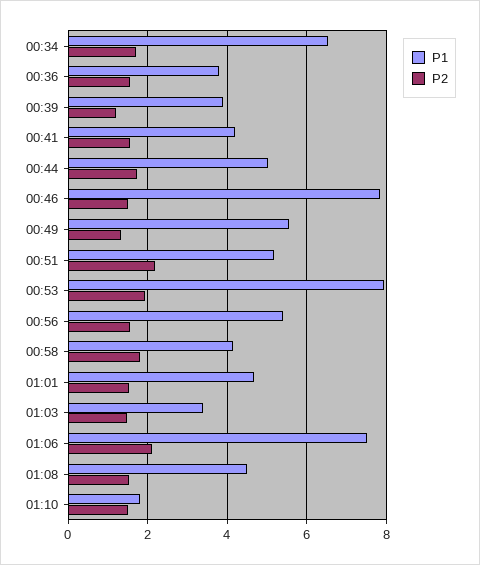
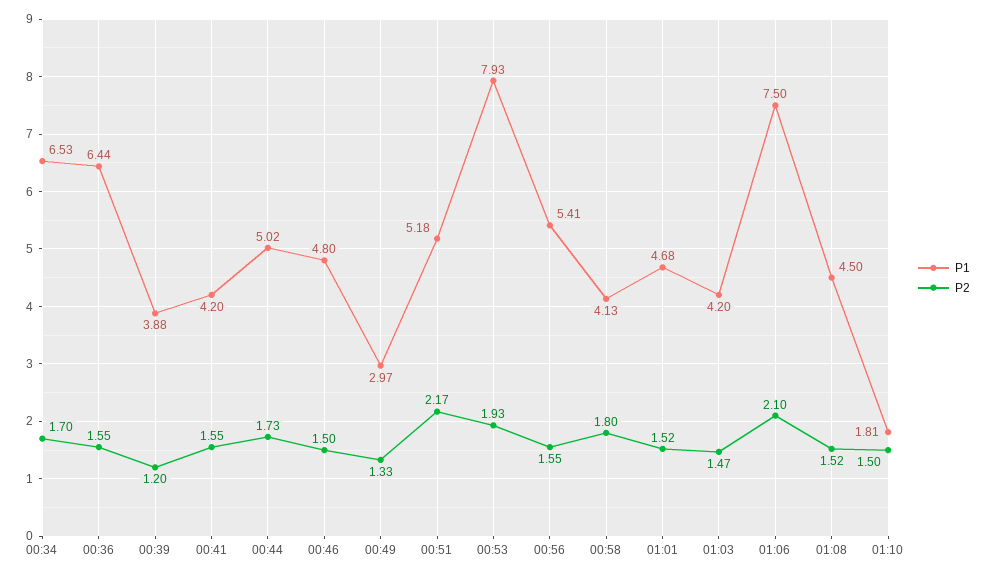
  {
    "P1": {
      "00:34": 6.53,
-     "00:36": 3.8,
+     "00:36": 6.44,
      "00:39": 3.88,
      "00:41": 4.2,
      "00:44": 5.02,
-     "00:46": 7.8,
+     "00:46": 4.8,
-     "00:49": 5.6,
+     "00:49": 2.97,
      "00:51": 5.18,
      "00:53": 7.93,
      "00:56": 5.41,
      "00:58": 4.13,
      "01:01": 4.68,
-     "01:03": 3.4,
+     "01:03": 4.2,
      "01:06": 7.5,
      "01:08": 4.5,
      "01:10": 1.81
    },
    "P2": {
      "00:34": 1.7,
      "00:36": 1.55,
      "00:39": 1.2,
      "00:41": 1.55,
      "00:44": 1.73,
      "00:46": 1.5,
      "00:49": 1.33,
      "00:51": 2.17,
      "00:53": 1.93,
      "00:56": 1.55,
      "00:58": 1.8,
      "01:01": 1.52,
      "01:03": 1.47,
      "01:06": 2.1,
      "01:08": 1.52,
      "01:10": 1.5
    }
  }

